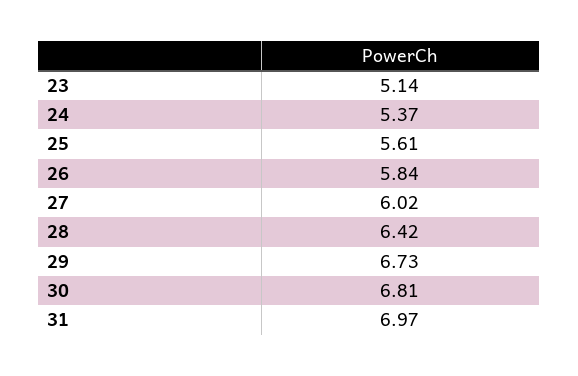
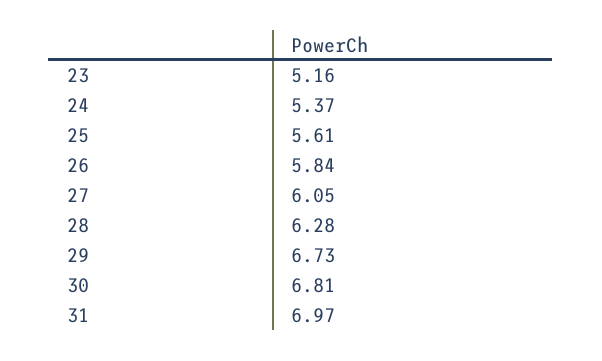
  {
-   "23": 5.14,
+   "23": 5.16,
    "24": 5.37,
    "25": 5.61,
    "26": 5.84,
-   "27": 6.02,
+   "27": 6.05,
-   "28": 6.42,
+   "28": 6.28,
    "29": 6.73,
    "30": 6.81,
    "31": 6.97
  }

